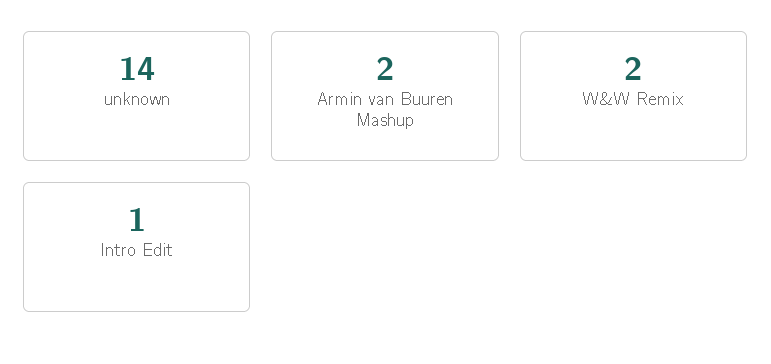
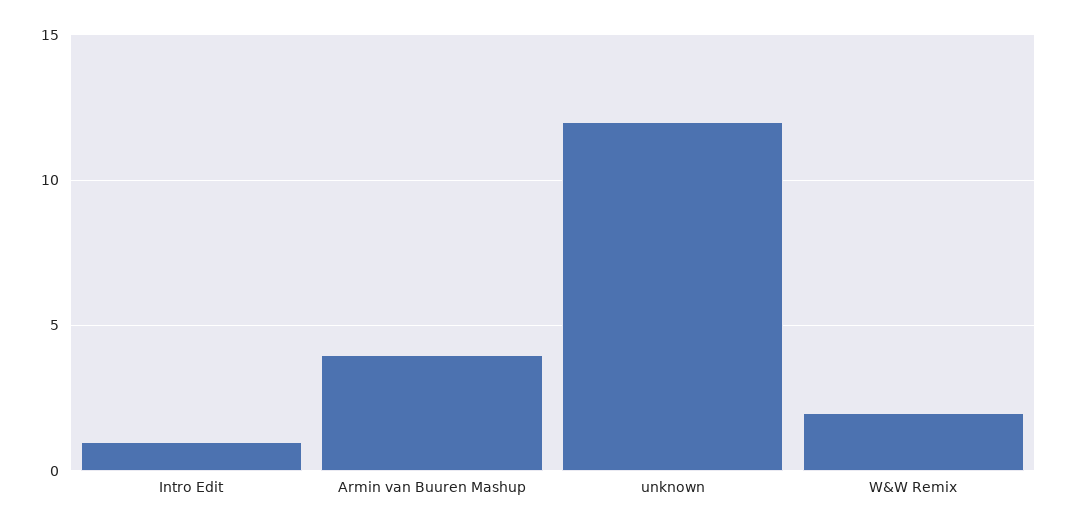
  {
-   "unknown": 14,
+   "unknown": 12,
-   "Armin van Buuren Mashup": 2,
+   "Armin van Buuren Mashup": 4,
    "W&W Remix": 2,
    "Intro Edit": 1
  }

